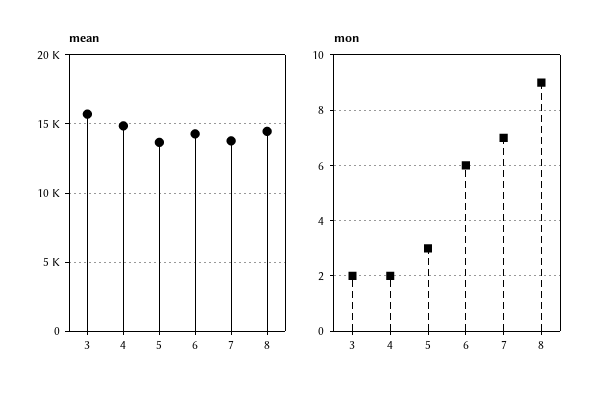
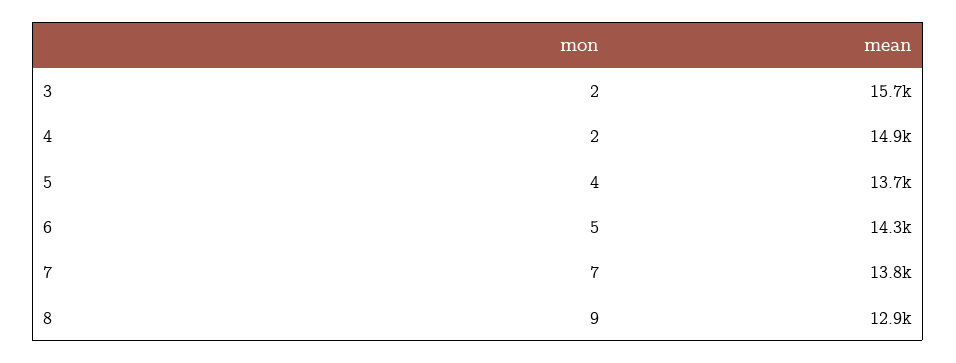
  {
    "mean": {
      "3": 15700,
      "4": 14900,
      "5": 13700,
      "6": 14300,
      "7": 13800,
-     "8": 14500
+     "8": 12900
    },
    "mon": {
      "3": 2,
      "4": 2,
-     "5": 3,
+     "5": 4,
-     "6": 6,
+     "6": 5,
      "7": 7,
      "8": 9
    }
  }

